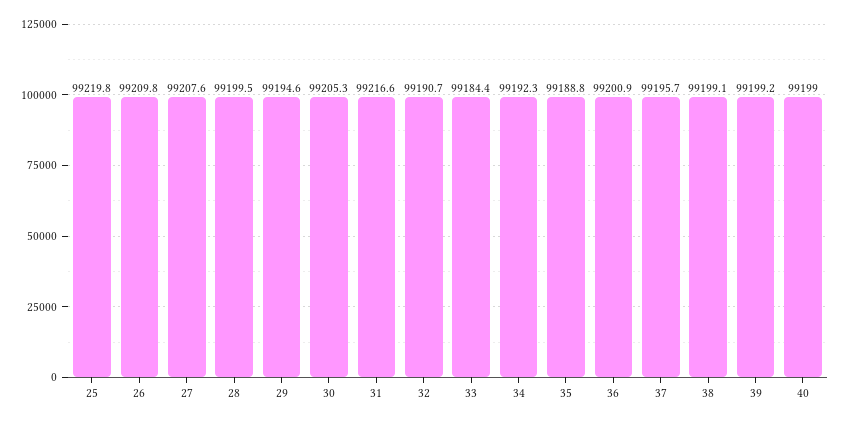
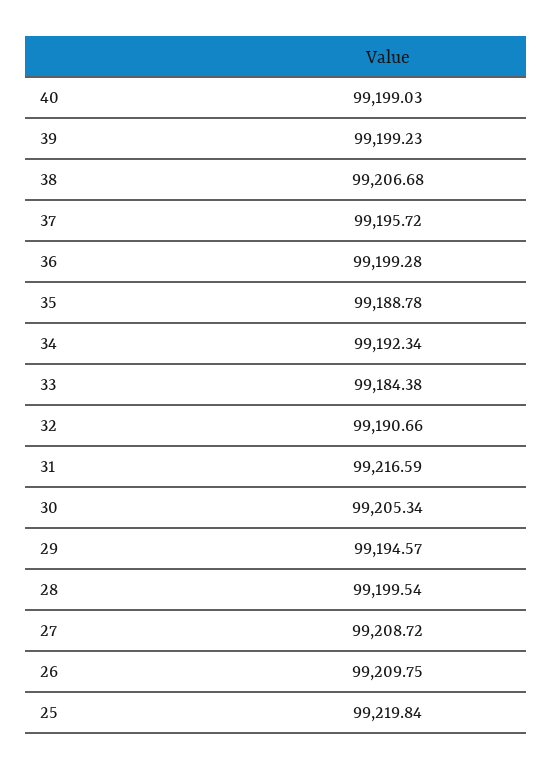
  {
    "25": 99219.84,
    "26": 99209.75,
-   "27": 99207.6,
+   "27": 99208.72,
    "28": 99199.54,
    "29": 99194.57,
    "30": 99205.34,
    "31": 99216.59,
    "32": 99190.66,
    "33": 99184.38,
    "34": 99192.34,
    "35": 99188.78,
-   "36": 99200.9,
+   "36": 99199.28,
    "37": 99195.72,
-   "38": 99199.1,
+   "38": 99206.68,
    "39": 99199.23,
    "40": 99199.03
  }

